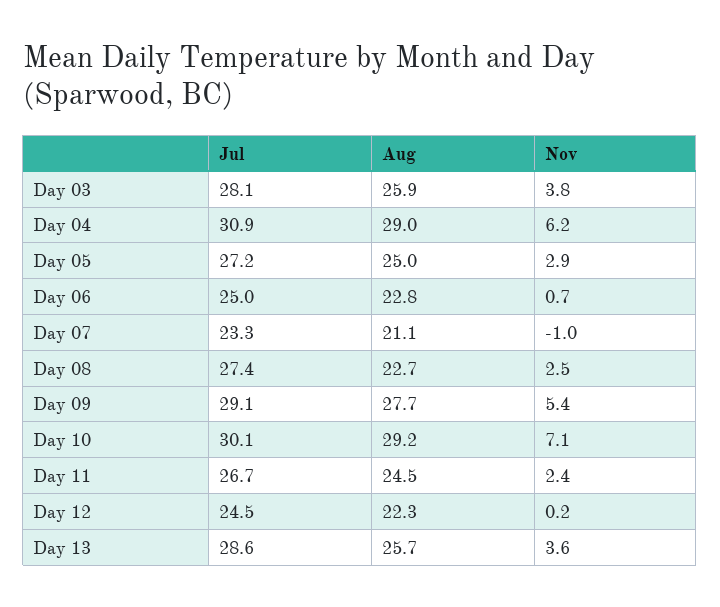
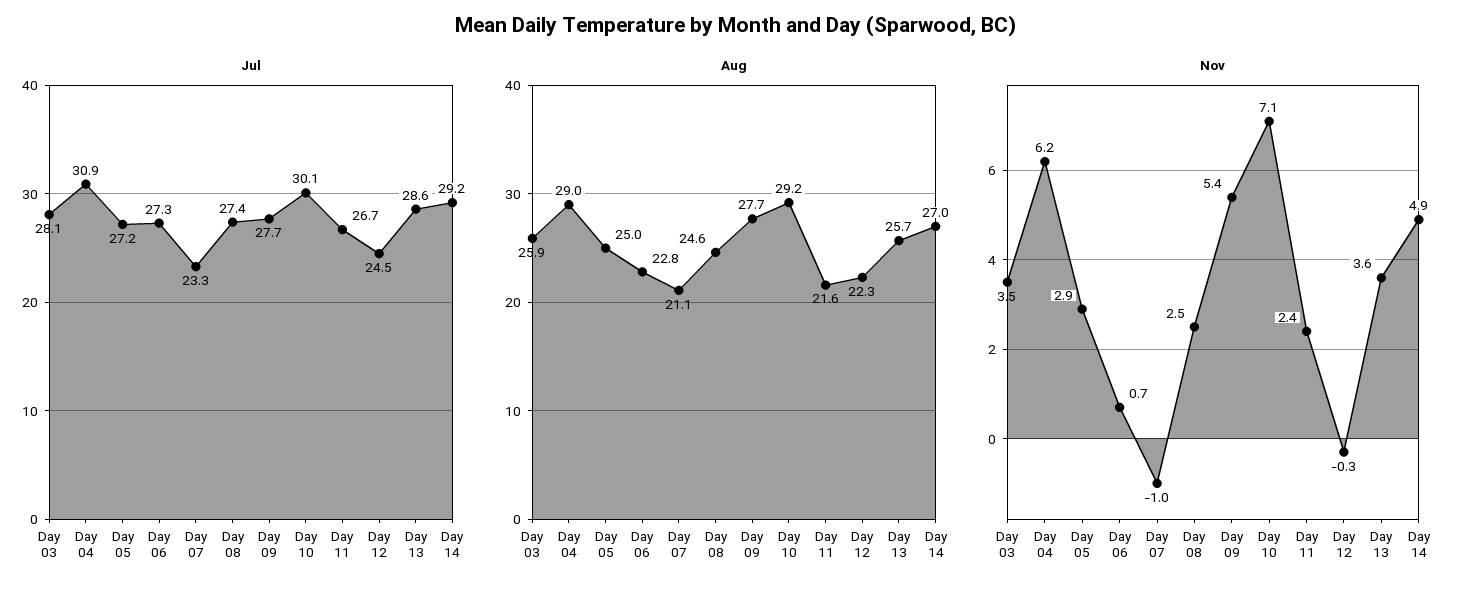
  {
    "Jul": {
      "Day 03": 28.1,
      "Day 04": 30.9,
      "Day 05": 27.2,
-     "Day 06": 25,
+     "Day 06": 27.3,
      "Day 07": 23.3,
      "Day 08": 27.4,
-     "Day 09": 29.1,
+     "Day 09": 27.7,
      "Day 10": 30.1,
      "Day 11": 26.7,
      "Day 12": 24.5,
-     "Day 13": 28.6
+     "Day 13": 28.6,
+     "Day 14": 29.2
    },
    "Aug": {
      "Day 03": 25.9,
      "Day 04": 29,
      "Day 05": 25,
      "Day 06": 22.8,
      "Day 07": 21.1,
-     "Day 08": 22.7,
+     "Day 08": 24.6,
      "Day 09": 27.7,
      "Day 10": 29.2,
-     "Day 11": 24.5,
+     "Day 11": 21.6,
      "Day 12": 22.3,
-     "Day 13": 25.7
+     "Day 13": 25.7,
+     "Day 14": 27
    },
    "Nov": {
-     "Day 03": 3.8,
+     "Day 03": 3.5,
      "Day 04": 6.2,
      "Day 05": 2.9,
      "Day 06": 0.7,
      "Day 07": -1,
      "Day 08": 2.5,
      "Day 09": 5.4,
      "Day 10": 7.1,
      "Day 11": 2.4,
-     "Day 12": 0.2,
+     "Day 12": -0.3,
-     "Day 13": 3.6
+     "Day 13": 3.6,
+     "Day 14": 4.9
    }
  }

